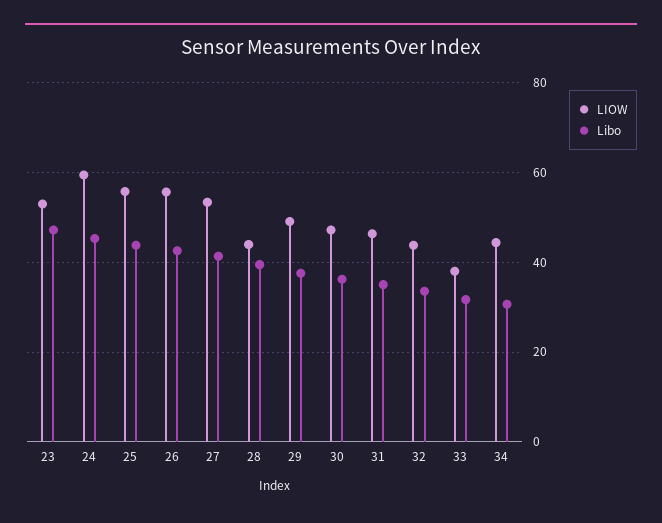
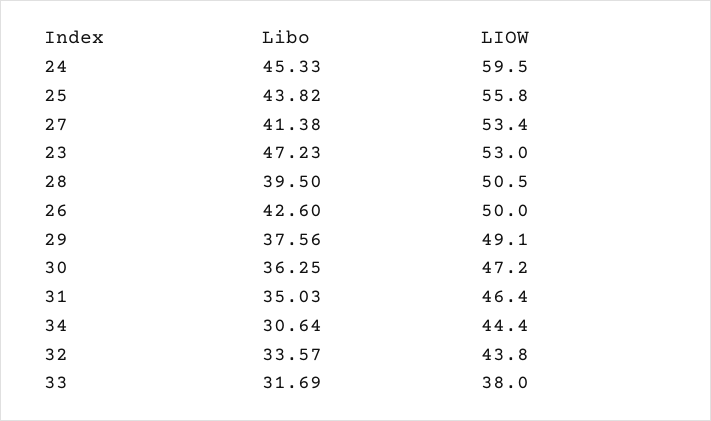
  {
    "LIOW": {
      "23": 53,
      "24": 59.5,
      "25": 55.8,
-     "26": 56,
+     "26": 50,
      "27": 53.4,
-     "28": 44,
+     "28": 50.5,
      "29": 49.1,
      "30": 47.2,
      "31": 46.4,
      "32": 43.8,
      "33": 38,
      "34": 44.4
    },
    "Libo": {
      "23": 47.23,
      "24": 45.33,
      "25": 43.82,
      "26": 42.6,
      "27": 41.38,
      "28": 39.5,
      "29": 37.56,
      "30": 36.25,
      "31": 35.03,
      "32": 33.57,
      "33": 31.69,
      "34": 30.64
    }
  }

